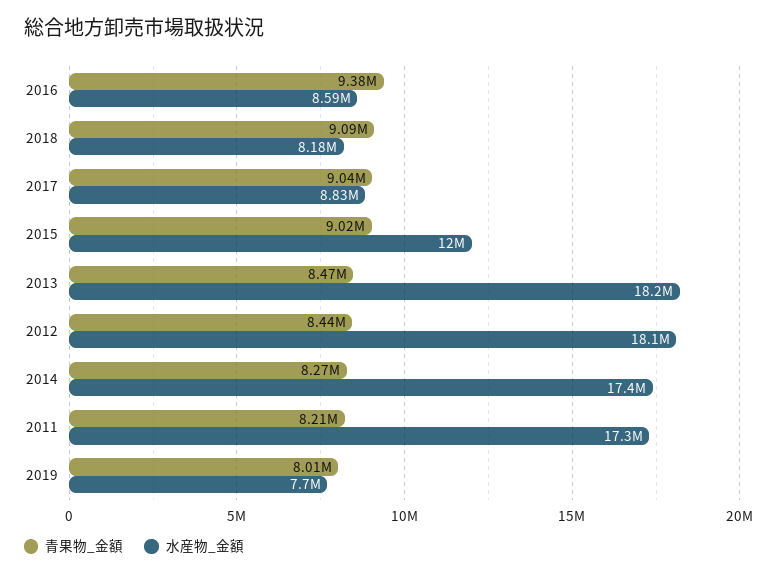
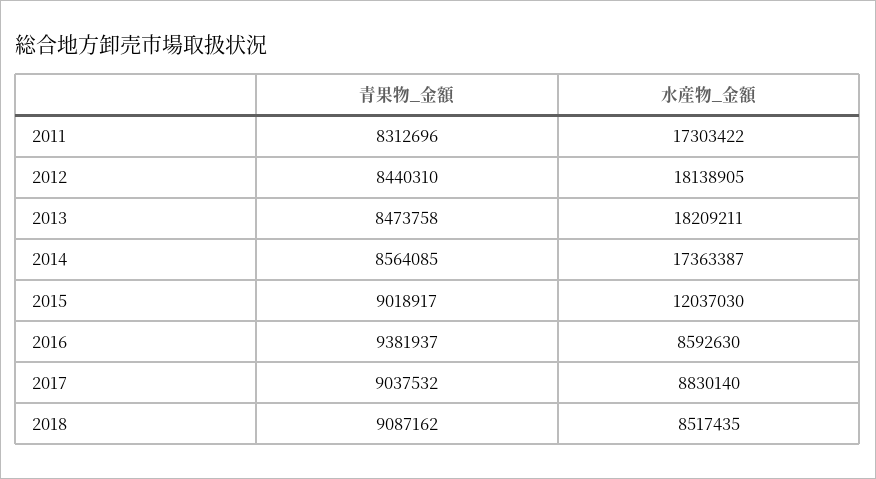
  {
    "青果物_金額": {
      "2016": 9381937,
      "2018": 9087162,
      "2017": 9037532,
      "2015": 9018917,
      "2013": 8473758,
      "2012": 8440310,
-     "2014": 8270000,
+     "2014": 8564085,
-     "2011": 8210000,
+     "2011": 8312696
-     "2019": 8010000
    },
    "水産物_金額": {
      "2016": 8592630,
-     "2018": 8180000,
+     "2018": 8517435,
      "2017": 8830140,
      "2015": 12037030,
      "2013": 18209211,
      "2012": 18138905,
      "2014": 17363387,
-     "2011": 17303422,
+     "2011": 17303422
-     "2019": 7700000
    }
  }

